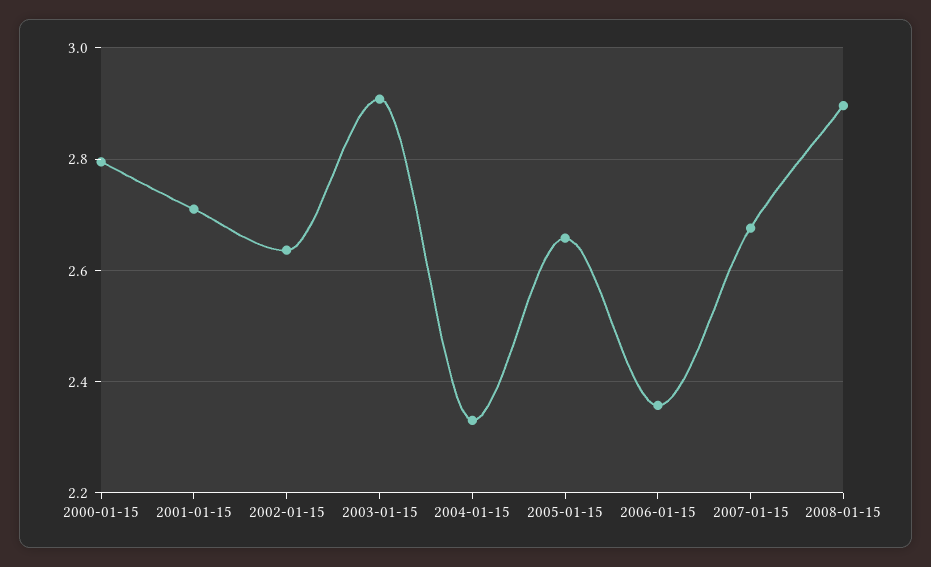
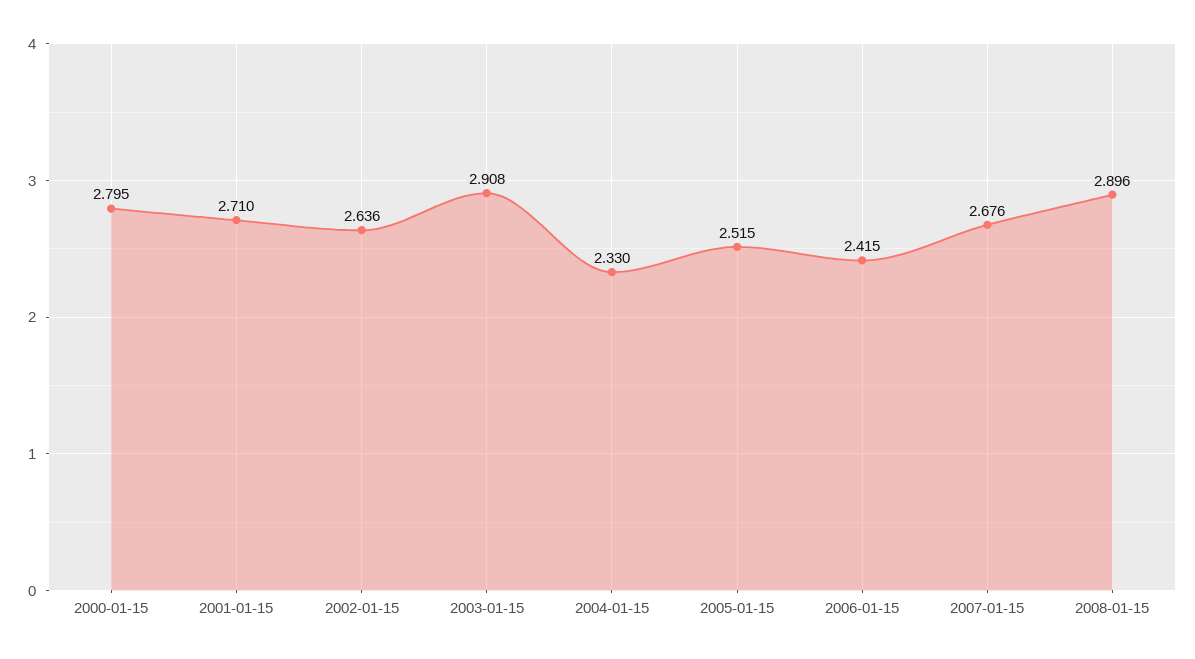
  {
    "2000-01-15": 2.795,
    "2001-01-15": 2.71,
    "2002-01-15": 2.636,
    "2003-01-15": 2.908,
    "2004-01-15": 2.33,
-   "2005-01-15": 2.66,
+   "2005-01-15": 2.515,
-   "2006-01-15": 2.36,
+   "2006-01-15": 2.415,
    "2007-01-15": 2.676,
    "2008-01-15": 2.896
  }

